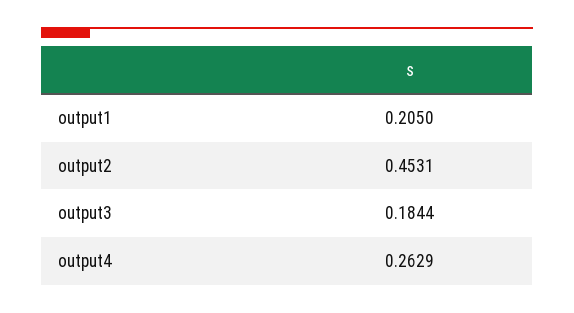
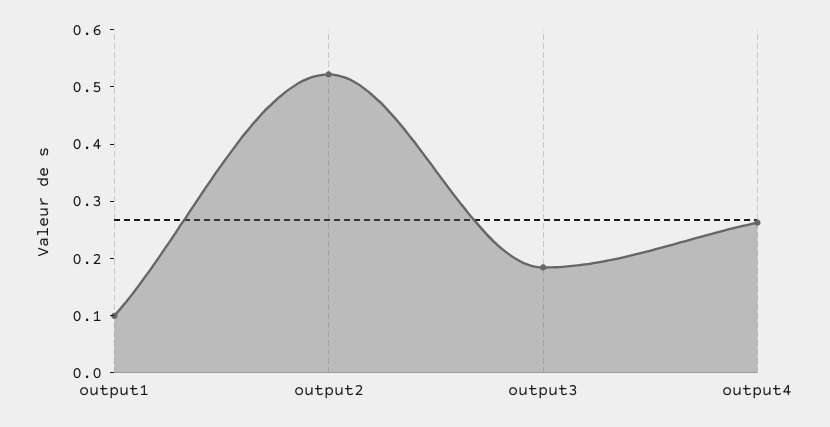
  {
-   "output1": 0.205,
+   "output1": 0.1,
-   "output2": 0.4531,
+   "output2": 0.52,
    "output3": 0.1844,
    "output4": 0.2629
  }

